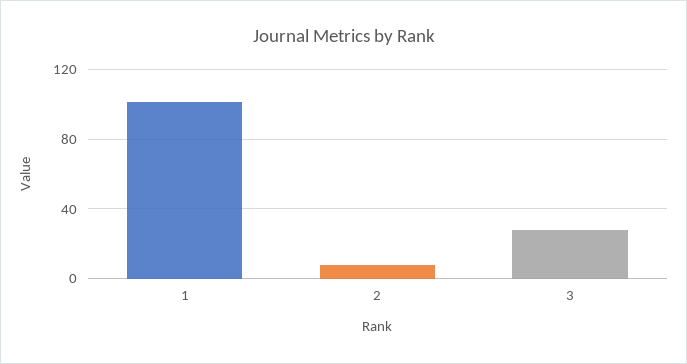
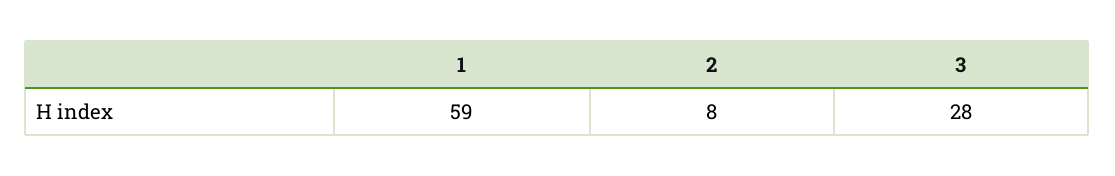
  {
-   "1": 100,
+   "1": 59,
    "2": 8,
    "3": 28
  }

